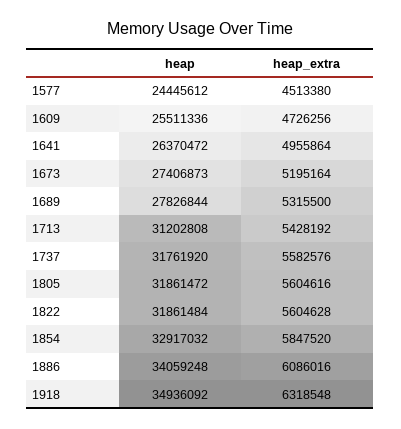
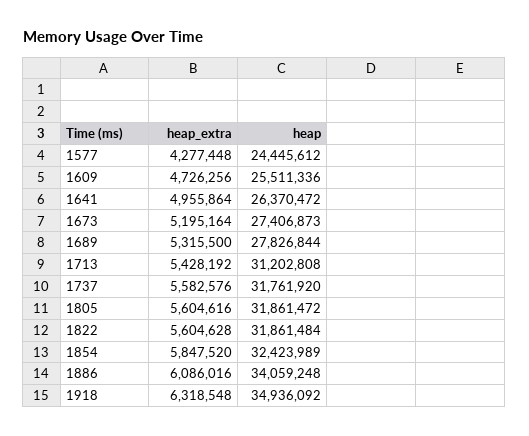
  {
    "heap": {
      "1577": 24445612,
      "1609": 25511336,
      "1641": 26370472,
      "1673": 27406873,
      "1689": 27826844,
      "1713": 31202808,
      "1737": 31761920,
      "1805": 31861472,
      "1822": 31861484,
-     "1854": 32917032,
+     "1854": 32423989,
      "1886": 34059248,
      "1918": 34936092
    },
    "heap_extra": {
-     "1577": 4513380,
+     "1577": 4277448,
      "1609": 4726256,
      "1641": 4955864,
      "1673": 5195164,
      "1689": 5315500,
      "1713": 5428192,
      "1737": 5582576,
      "1805": 5604616,
      "1822": 5604628,
      "1854": 5847520,
      "1886": 6086016,
      "1918": 6318548
    }
  }

